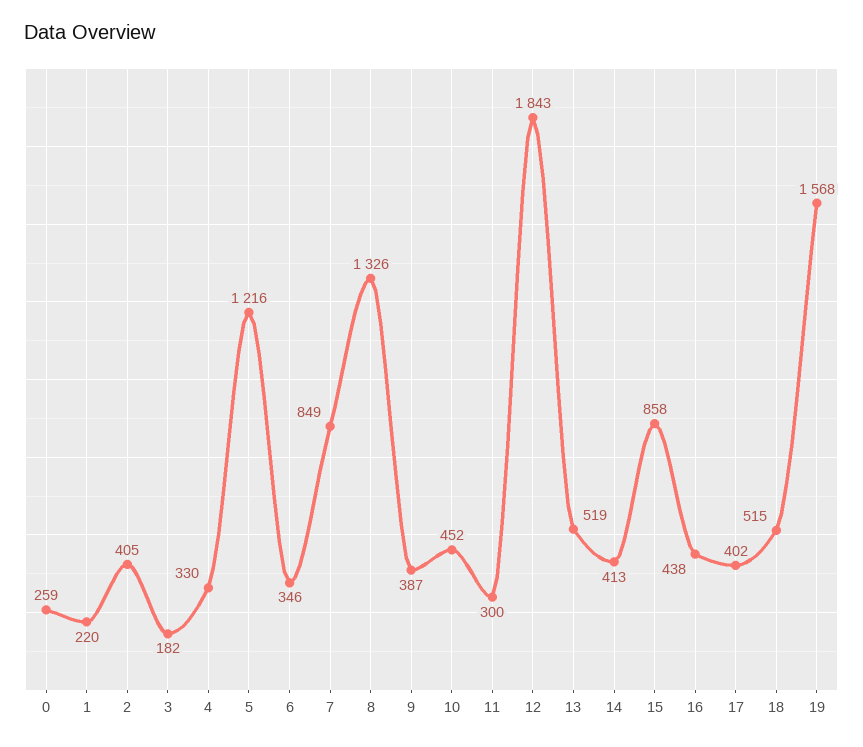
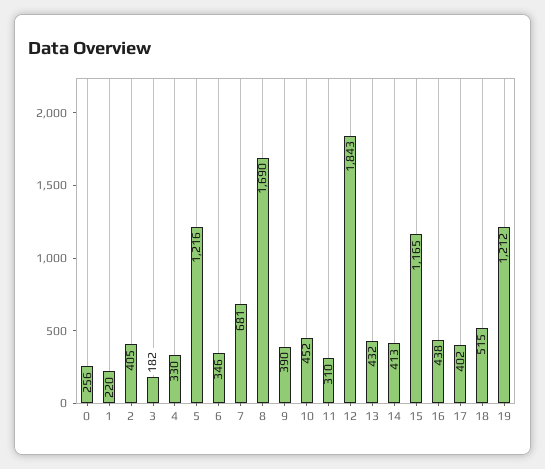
  {
-   "0": 259,
+   "0": 256,
    "1": 220,
    "2": 405,
    "3": 182,
    "4": 330,
    "5": 1216,
    "6": 346,
-   "7": 849,
+   "7": 681,
-   "8": 1326,
+   "8": 1690,
-   "9": 387,
+   "9": 390,
    "10": 452,
-   "11": 300,
+   "11": 310,
    "12": 1843,
-   "13": 519,
+   "13": 432,
    "14": 413,
-   "15": 858,
+   "15": 1165,
    "16": 438,
    "17": 402,
    "18": 515,
-   "19": 1568
+   "19": 1212
  }

